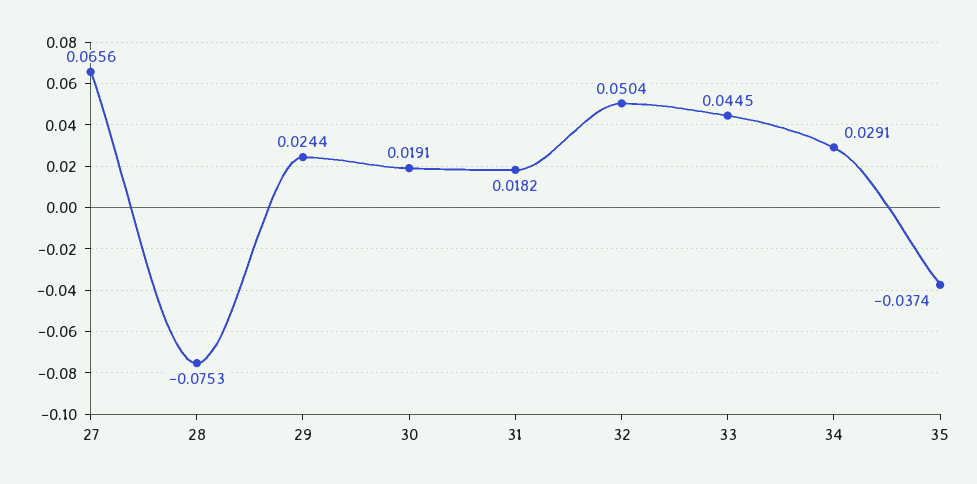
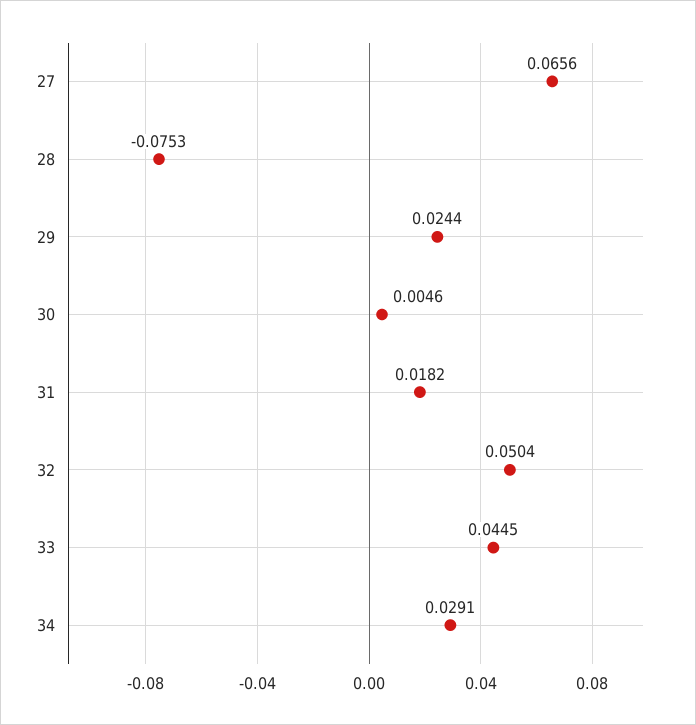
  {
    "27": 0.0656,
    "28": -0.0753,
    "29": 0.0244,
-   "30": 0.0191,
+   "30": 0.0046,
    "31": 0.0182,
    "32": 0.0504,
    "33": 0.0445,
-   "34": 0.0291,
+   "34": 0.0291
-   "35": -0.0374
  }

